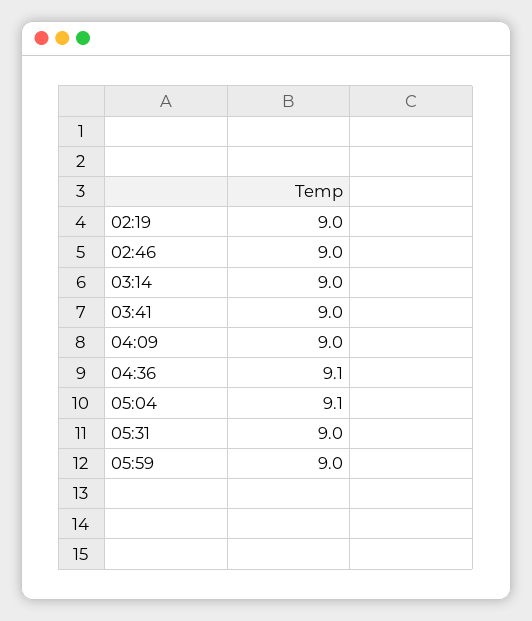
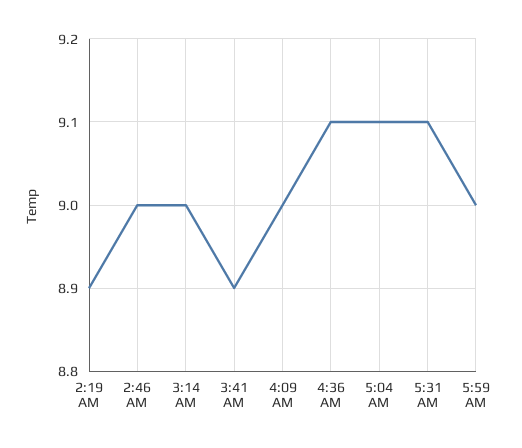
  {
-   "02:19": 9,
+   "02:19": 8.9,
    "02:46": 9,
    "03:14": 9,
-   "03:41": 9,
+   "03:41": 8.9,
    "04:09": 9,
    "04:36": 9.1,
    "05:04": 9.1,
-   "05:31": 9,
+   "05:31": 9.1,
    "05:59": 9
  }

